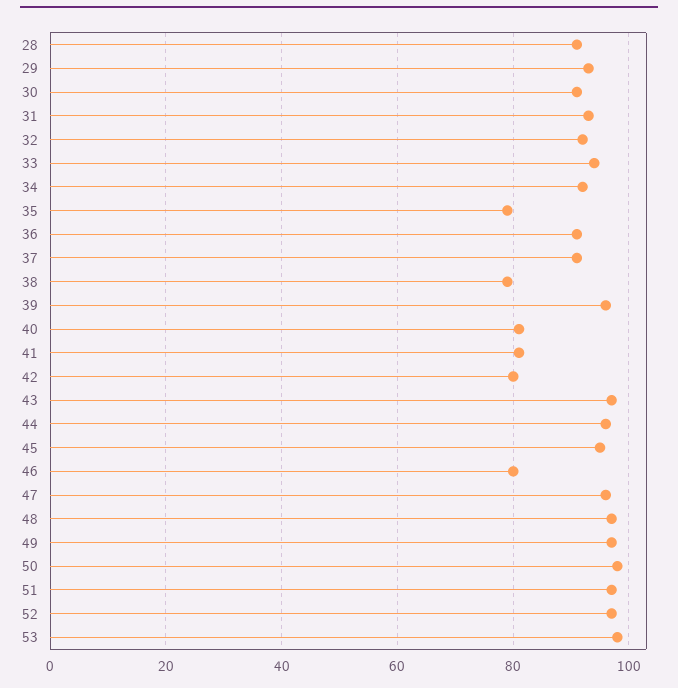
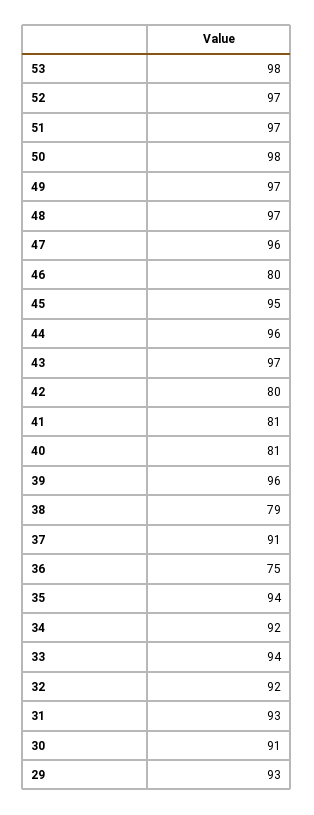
  {
-   "28": 90,
    "29": 93,
    "30": 91,
    "31": 93,
    "32": 92,
    "33": 94,
    "34": 92,
-   "35": 80,
+   "35": 94,
-   "36": 90,
+   "36": 75,
    "37": 91,
    "38": 79,
    "39": 96,
    "40": 81,
    "41": 81,
    "42": 80,
    "43": 97,
    "44": 96,
    "45": 95,
    "46": 80,
    "47": 96,
    "48": 97,
    "49": 97,
    "50": 98,
    "51": 97,
    "52": 97,
    "53": 98
  }

